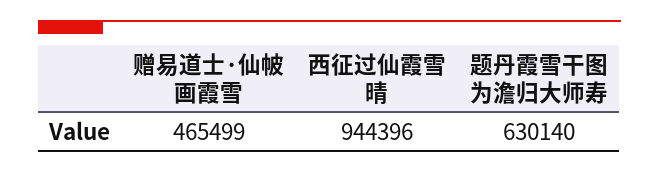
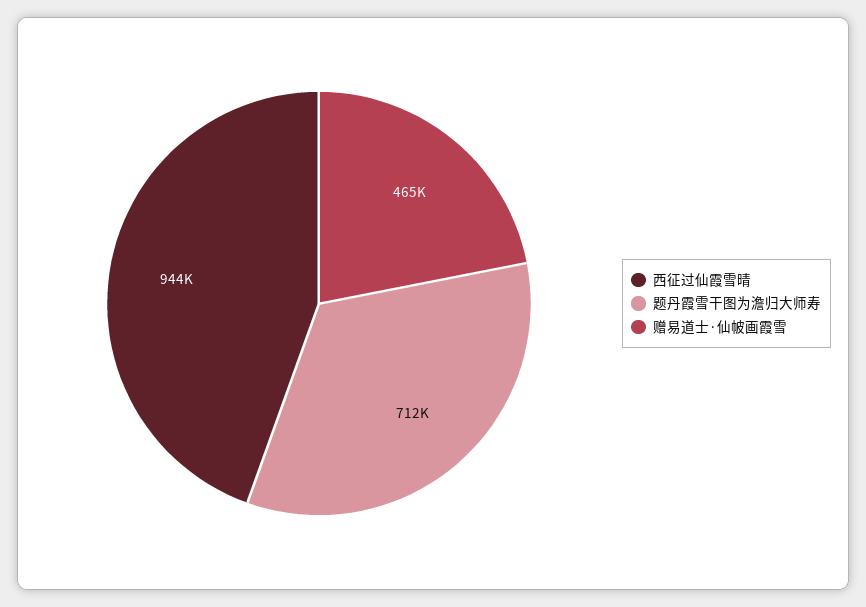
  {
    "赠易道士·仙帔画霞雪": 465499,
    "西征过仙霞雪晴": 944396,
-   "题丹霞雪干图为澹归大师寿": 630140
+   "题丹霞雪干图为澹归大师寿": 712000
  }

